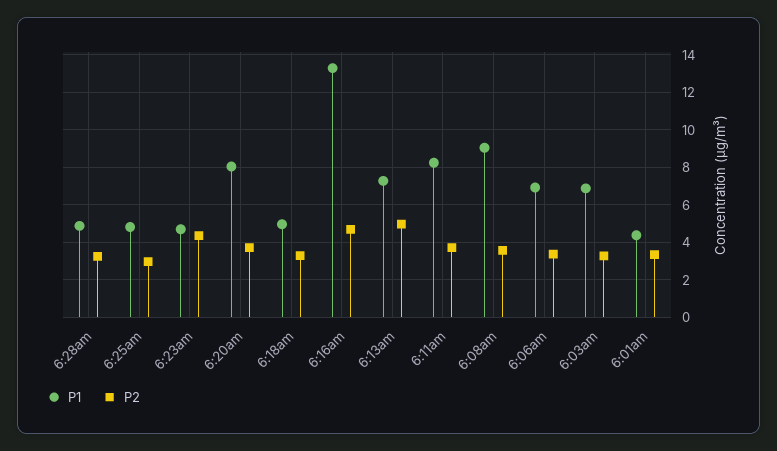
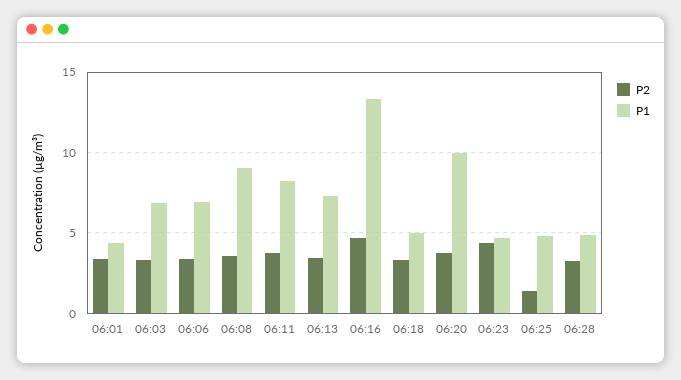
  {
    "P1": {
      "6:28am": 5,
      "6:25am": 5,
      "6:23am": 4.5,
-     "6:20am": 8,
+     "6:20am": 10,
      "6:18am": 5,
      "6:16am": 13.5,
      "6:13am": 7.5,
      "6:11am": 8.5,
      "6:08am": 9,
      "6:06am": 7,
      "6:03am": 7,
      "6:01am": 4.5
    },
    "P2": {
      "6:28am": 3.5,
-     "6:25am": 3,
+     "6:25am": 1.5,
      "6:23am": 4.5,
      "6:20am": 3.5,
      "6:18am": 3.5,
      "6:16am": 4.5,
-     "6:13am": 5,
+     "6:13am": 3.5,
      "6:11am": 3.5,
      "6:08am": 3.5,
      "6:06am": 3.5,
      "6:03am": 3.5,
      "6:01am": 3.5
    }
  }

